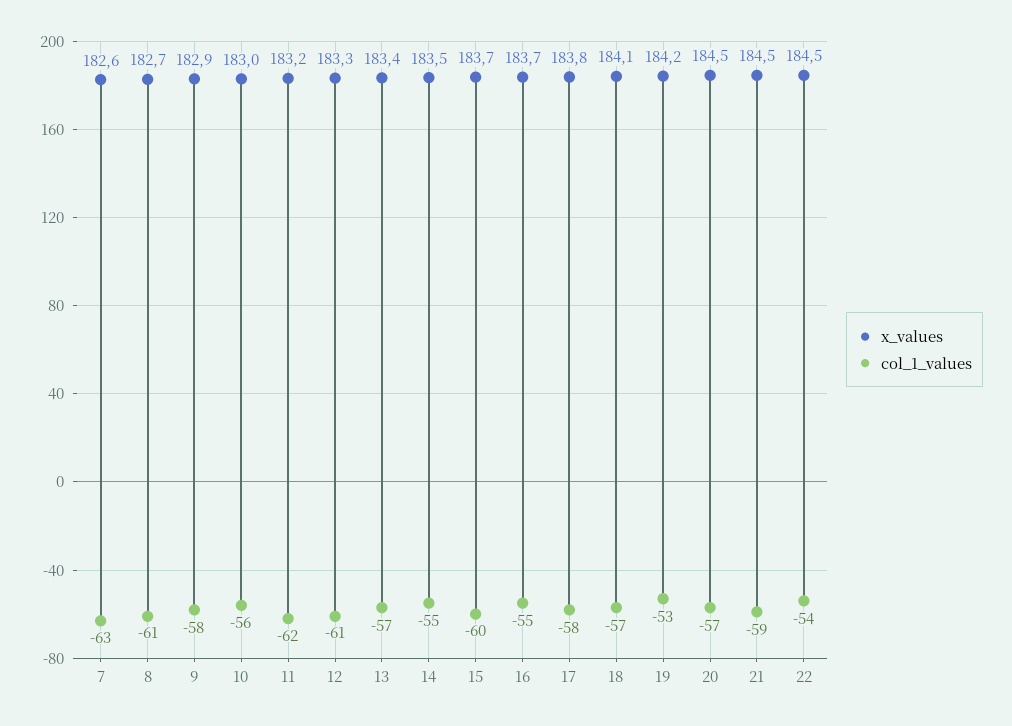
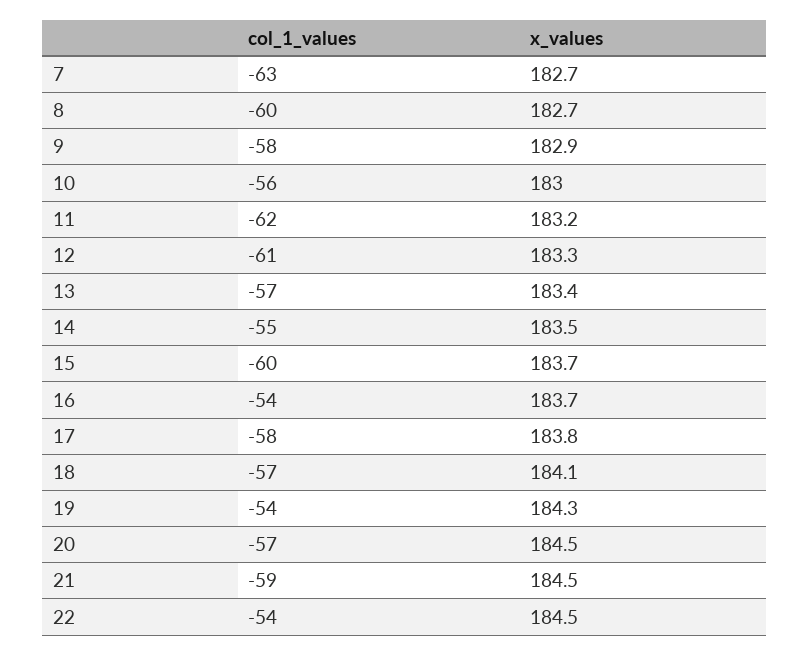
  {
    "x_values": {
-     "7": 182.6,
+     "7": 182.7,
      "8": 182.7,
      "9": 182.9,
      "10": 183,
      "11": 183.2,
      "12": 183.3,
      "13": 183.4,
      "14": 183.5,
      "15": 183.7,
      "16": 183.7,
      "17": 183.8,
      "18": 184.1,
-     "19": 184.2,
+     "19": 184.3,
      "20": 184.5,
      "21": 184.5,
      "22": 184.5
    },
    "col_1_values": {
      "7": -63,
-     "8": -61,
+     "8": -60,
      "9": -58,
      "10": -56,
      "11": -62,
      "12": -61,
      "13": -57,
      "14": -55,
      "15": -60,
-     "16": -55,
+     "16": -54,
      "17": -58,
      "18": -57,
-     "19": -53,
+     "19": -54,
      "20": -57,
      "21": -59,
      "22": -54
    }
  }

